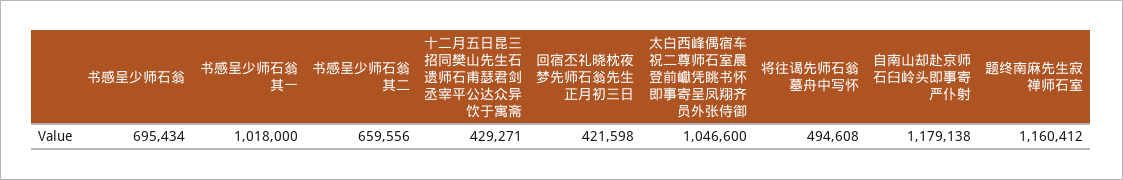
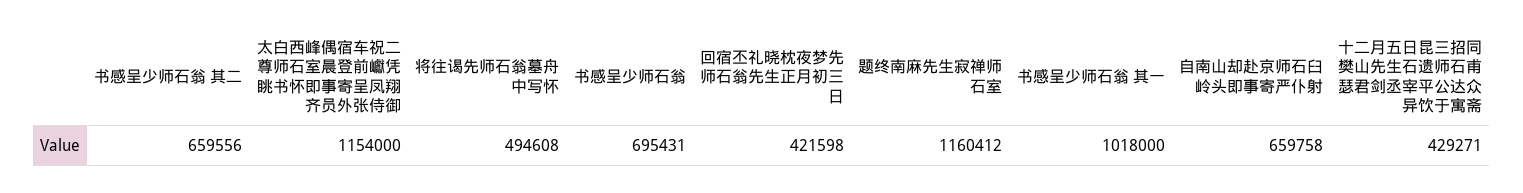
  {
-   "书感呈少师石翁": 695434,
+   "书感呈少师石翁": 695431,
    "书感呈少师石翁 其一": 1018000,
    "书感呈少师石翁 其二": 659556,
    "十二月五日昆三招同樊山先生石遗师石甫瑟君剑丞宰平公达众异饮于寓斋": 429271,
    "回宿丕礼晓枕夜梦先师石翁先生正月初三日": 421598,
-   "太白西峰偶宿车祝二尊师石室晨登前巘凭眺书怀即事寄呈凤翔齐员外张侍御": 1046600,
+   "太白西峰偶宿车祝二尊师石室晨登前巘凭眺书怀即事寄呈凤翔齐员外张侍御": 1154000,
    "将往谒先师石翁墓舟中写怀": 494608,
-   "自南山却赴京师石臼岭头即事寄严仆射": 1179138,
+   "自南山却赴京师石臼岭头即事寄严仆射": 659758,
    "题终南麻先生寂禅师石室": 1160412
  }

